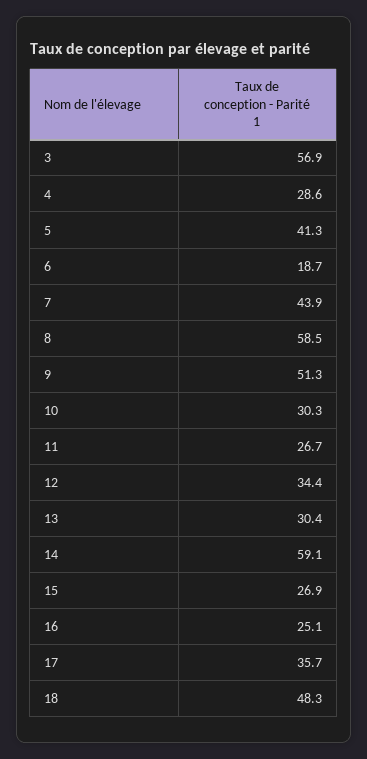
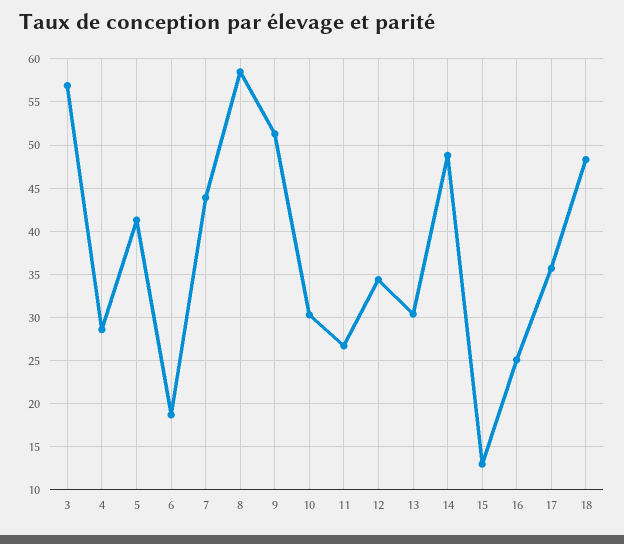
  {
    "3": 56.9,
    "4": 28.6,
    "5": 41.3,
    "6": 18.7,
    "7": 43.9,
    "8": 58.5,
    "9": 51.3,
    "10": 30.3,
    "11": 26.7,
    "12": 34.4,
    "13": 30.4,
-   "14": 59.1,
+   "14": 49,
-   "15": 26.9,
+   "15": 13,
    "16": 25.1,
    "17": 35.7,
    "18": 48.3
  }

